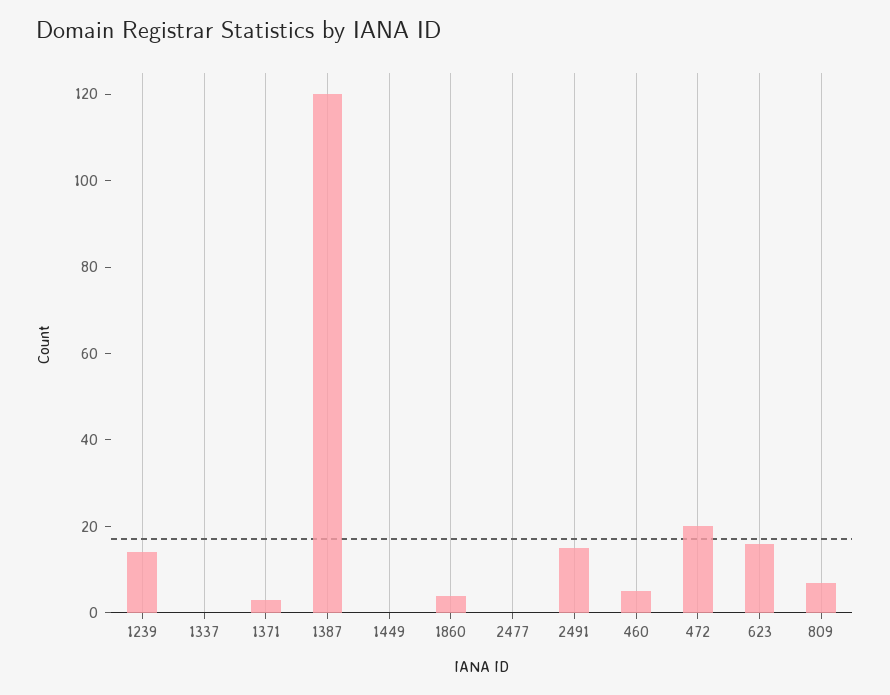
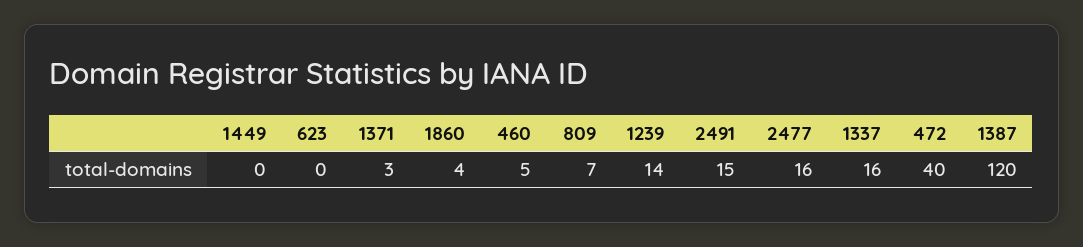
  {
    "1239": 14,
-   "1337": 0,
+   "1337": 16,
    "1371": 3,
    "1387": 120,
    "1449": 0,
    "1860": 4,
-   "2477": 0,
+   "2477": 16,
    "2491": 15,
    "460": 5,
-   "472": 20,
+   "472": 40,
-   "623": 15,
+   "623": 0,
    "809": 7
  }

